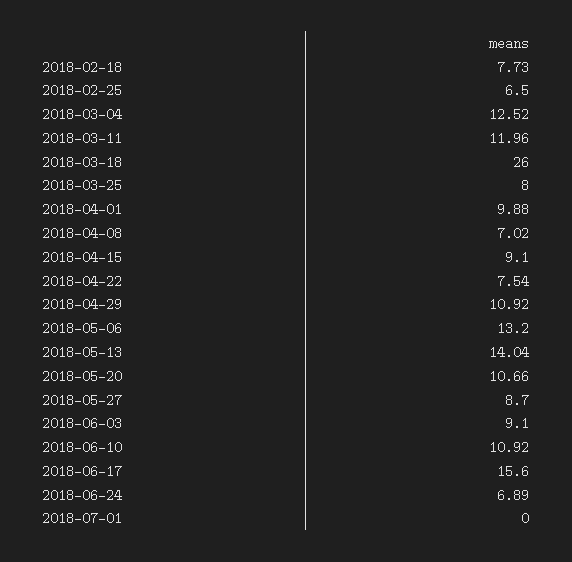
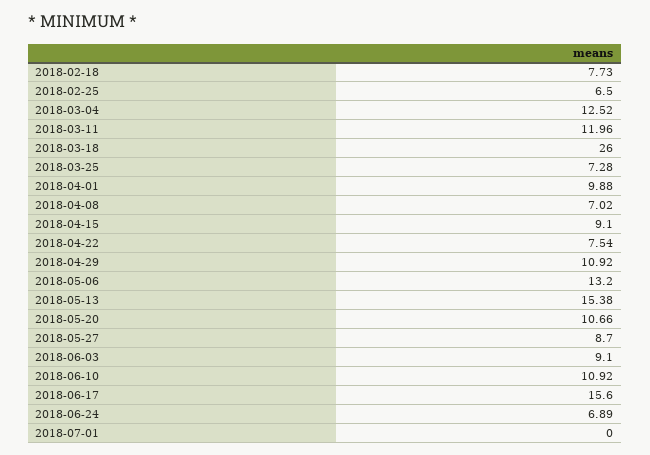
  {
    "2018-02-18": 7.73,
    "2018-02-25": 6.5,
    "2018-03-04": 12.52,
    "2018-03-11": 11.96,
    "2018-03-18": 26,
-   "2018-03-25": 8,
+   "2018-03-25": 7.28,
    "2018-04-01": 9.88,
    "2018-04-08": 7.02,
    "2018-04-15": 9.1,
    "2018-04-22": 7.54,
    "2018-04-29": 10.92,
    "2018-05-06": 13.2,
-   "2018-05-13": 14.04,
+   "2018-05-13": 15.38,
    "2018-05-20": 10.66,
    "2018-05-27": 8.7,
    "2018-06-03": 9.1,
    "2018-06-10": 10.92,
    "2018-06-17": 15.6,
    "2018-06-24": 6.89,
    "2018-07-01": 0
  }

